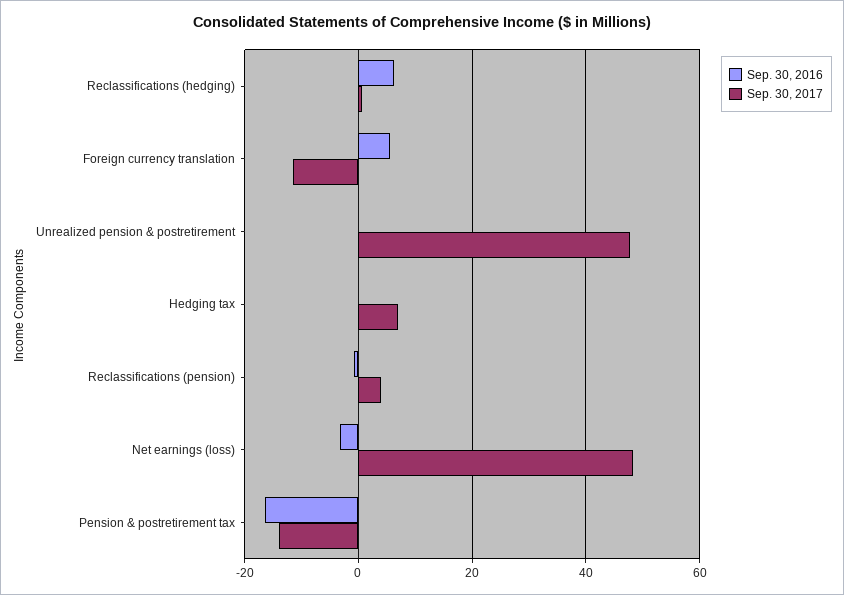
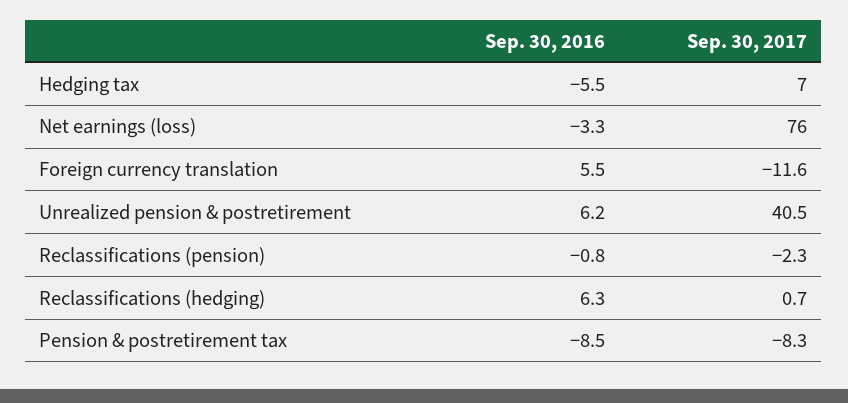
  {
    "Sep. 30, 2016": {
      "Reclassifications (hedging)": 6.3,
      "Foreign currency translation": 5.5,
-     "Unrealized pension & postretirement": 0,
+     "Unrealized pension & postretirement": 6.2,
-     "Hedging tax": 0,
+     "Hedging tax": -5.5,
      "Reclassifications (pension)": -0.8,
      "Net earnings (loss)": -3.3,
-     "Pension & postretirement tax": -16
+     "Pension & postretirement tax": -8.5
    },
    "Sep. 30, 2017": {
      "Reclassifications (hedging)": 0.7,
      "Foreign currency translation": -11.6,
-     "Unrealized pension & postretirement": 48,
+     "Unrealized pension & postretirement": 40.5,
      "Hedging tax": 7,
-     "Reclassifications (pension)": 4,
+     "Reclassifications (pension)": -2.3,
-     "Net earnings (loss)": 48,
+     "Net earnings (loss)": 76,
-     "Pension & postretirement tax": -14
+     "Pension & postretirement tax": -8.3
    }
  }

